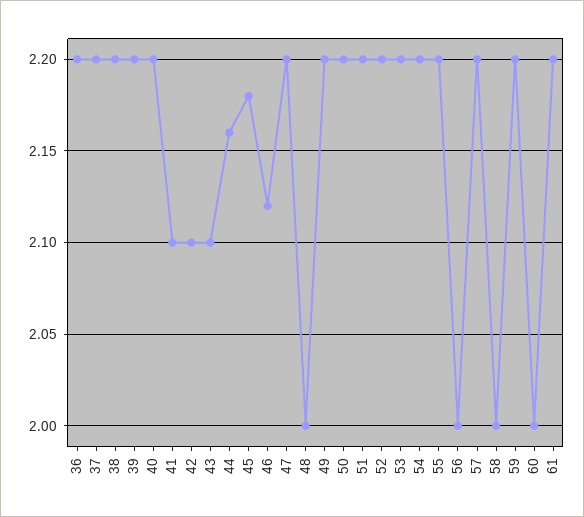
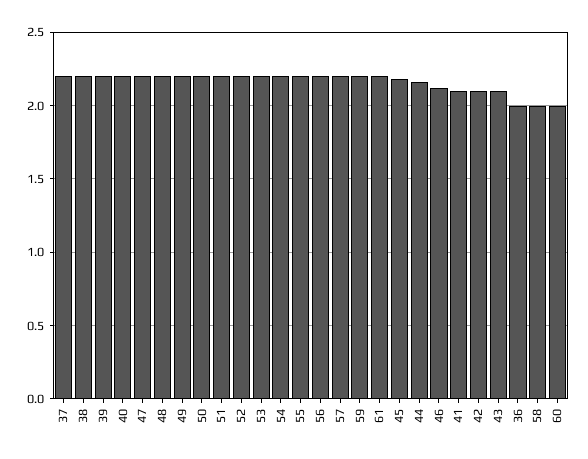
  {
-   "36": 2.2,
+   "36": 2,
    "37": 2.2,
    "38": 2.2,
    "39": 2.2,
    "40": 2.2,
    "41": 2.1,
    "42": 2.1,
    "43": 2.1,
    "44": 2.16,
    "45": 2.18,
    "46": 2.12,
    "47": 2.2,
-   "48": 2,
+   "48": 2.2,
    "49": 2.2,
    "50": 2.2,
    "51": 2.2,
    "52": 2.2,
    "53": 2.2,
    "54": 2.2,
    "55": 2.2,
-   "56": 2,
+   "56": 2.2,
    "57": 2.2,
    "58": 2,
    "59": 2.2,
    "60": 2,
    "61": 2.2
  }

